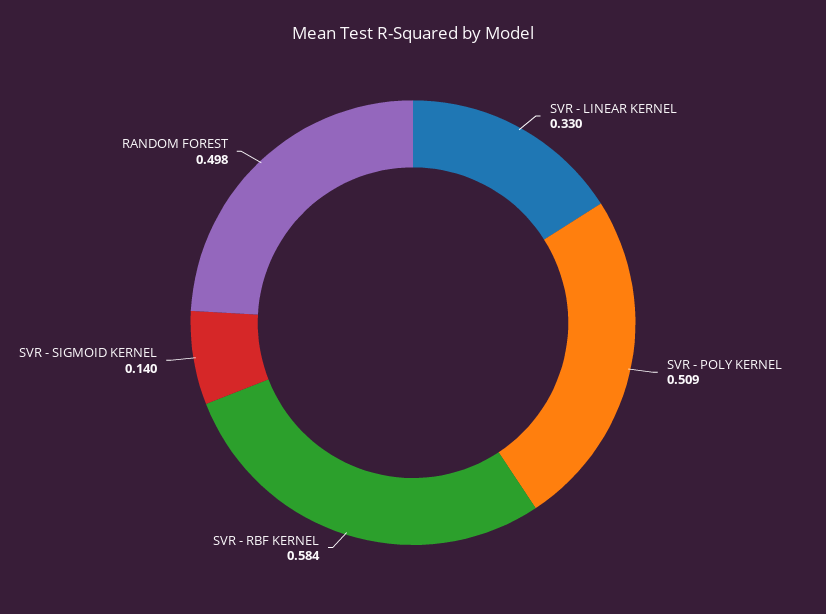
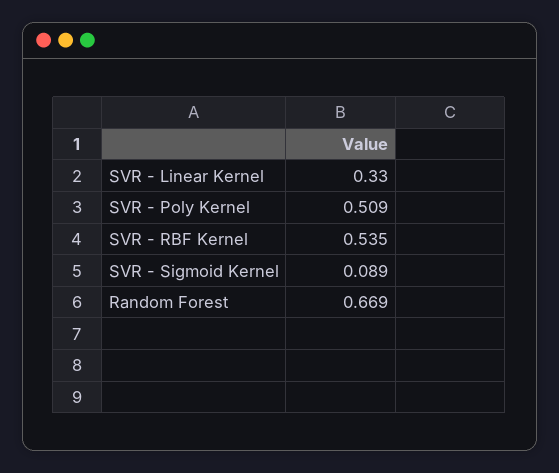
  {
    "SVR - LINEAR KERNEL": 0.33,
    "SVR - POLY KERNEL": 0.509,
-   "SVR - RBF KERNEL": 0.584,
+   "SVR - RBF KERNEL": 0.535,
-   "SVR - SIGMOID KERNEL": 0.14,
+   "SVR - SIGMOID KERNEL": 0.089,
-   "RANDOM FOREST": 0.498
+   "RANDOM FOREST": 0.669
  }

